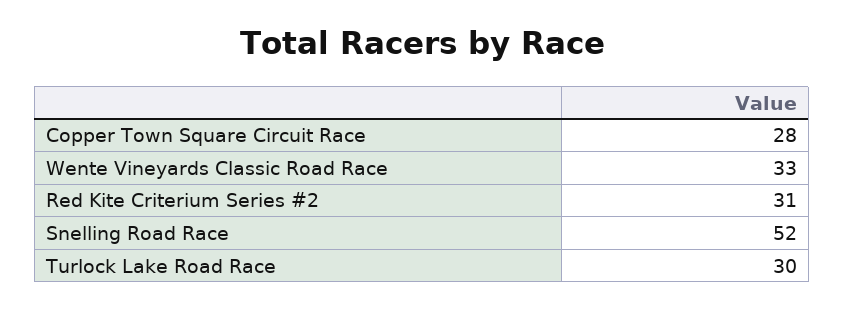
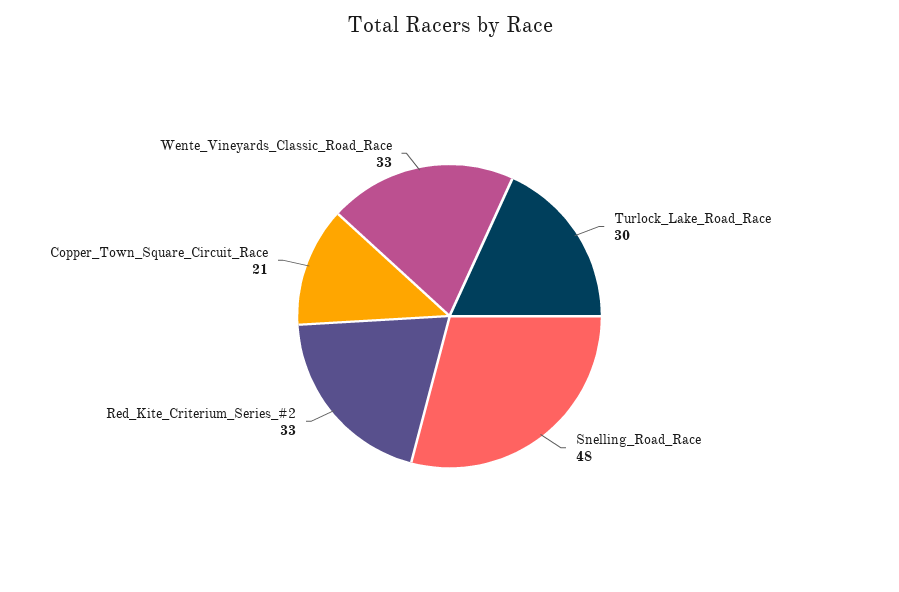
  {
-   "Copper Town Square Circuit Race": 28,
+   "Copper Town Square Circuit Race": 21,
    "Wente Vineyards Classic Road Race": 33,
-   "Red Kite Criterium Series #2": 31,
+   "Red Kite Criterium Series #2": 33,
-   "Snelling Road Race": 52,
+   "Snelling Road Race": 48,
    "Turlock Lake Road Race": 30
  }

